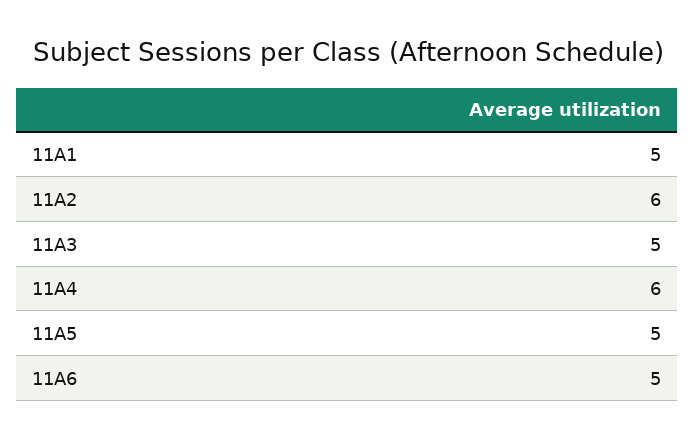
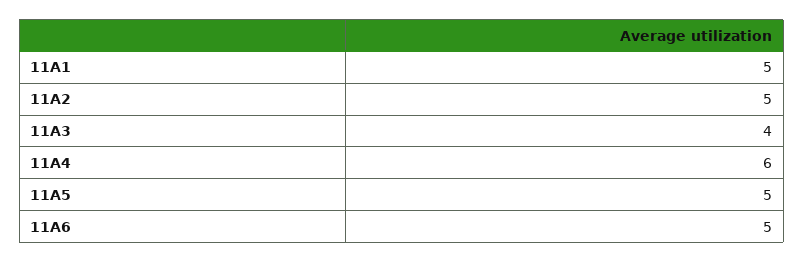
  {
    "11A1": 5,
-   "11A2": 6,
+   "11A2": 5,
-   "11A3": 5,
+   "11A3": 4,
    "11A4": 6,
    "11A5": 5,
    "11A6": 5
  }

